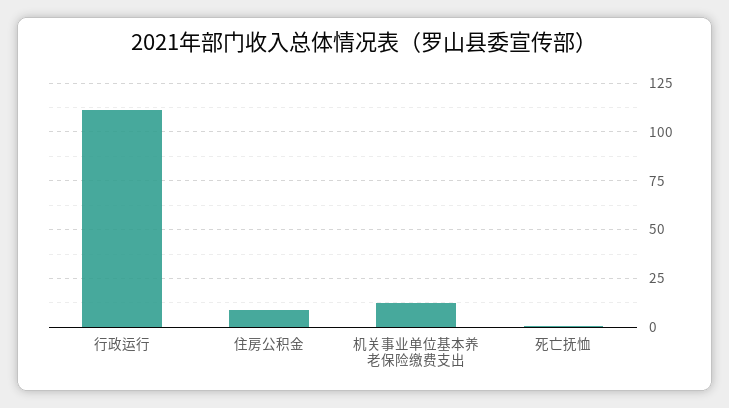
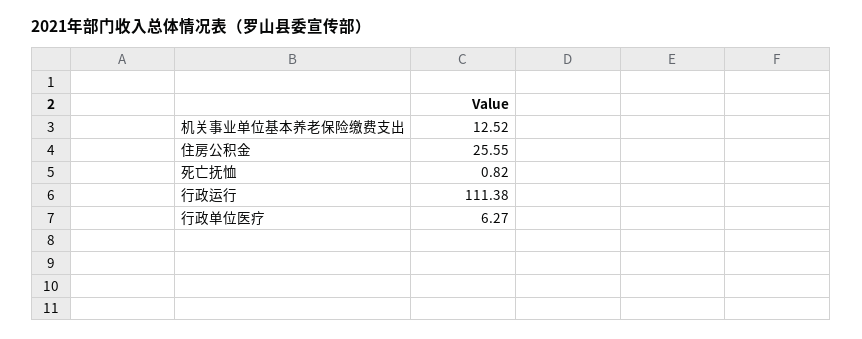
  {
    "行政运行": 111.38,
-   "住房公积金": 10,
+   "住房公积金": 25.55,
    "机关事业单位基本养老保险缴费支出": 12.52,
-   "死亡抚恤": 0.82
+   "死亡抚恤": 0.82,
+   "行政单位医疗": 6.27
  }

